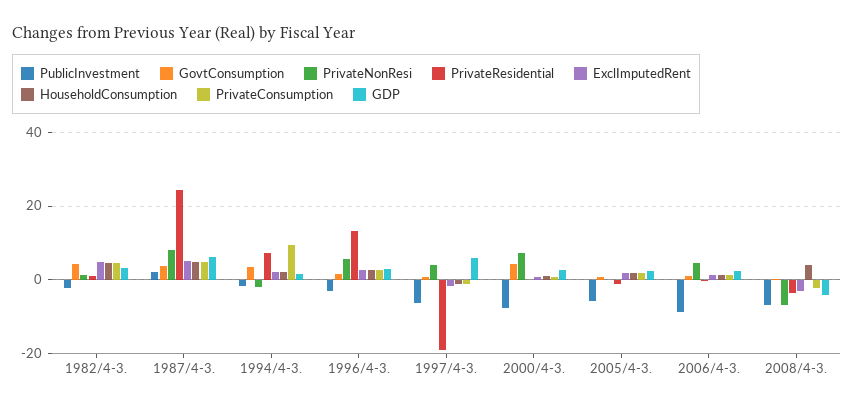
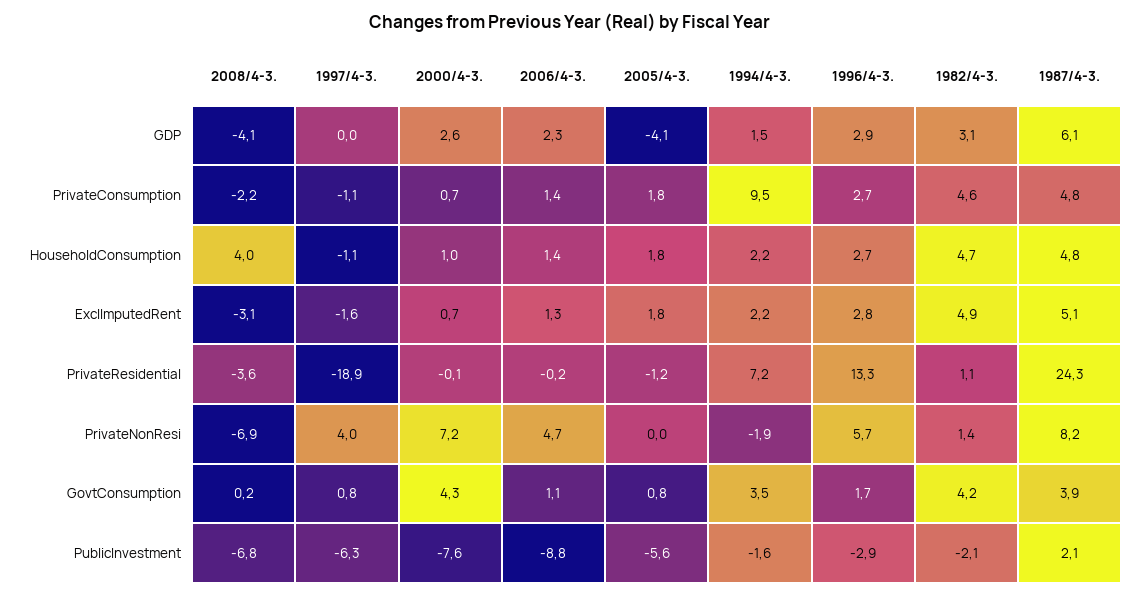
  {
    "PublicInvestment": {
      "1982/4-3.": -2.1,
      "1987/4-3.": 2.1,
      "1994/4-3.": -1.6,
      "1996/4-3.": -2.9,
      "1997/4-3.": -6.3,
      "2000/4-3.": -7.6,
      "2005/4-3.": -5.6,
      "2006/4-3.": -8.8,
      "2008/4-3.": -6.8
    },
    "GovtConsumption": {
      "1982/4-3.": 4.2,
      "1987/4-3.": 3.9,
      "1994/4-3.": 3.5,
      "1996/4-3.": 1.7,
      "1997/4-3.": 0.8,
      "2000/4-3.": 4.3,
      "2005/4-3.": 0.8,
      "2006/4-3.": 1.1,
      "2008/4-3.": 0.2
    },
    "PrivateNonResi": {
      "1982/4-3.": 1.4,
      "1987/4-3.": 8.2,
      "1994/4-3.": -1.9,
      "1996/4-3.": 5.7,
      "1997/4-3.": 4,
      "2000/4-3.": 7.2,
      "2005/4-3.": 0,
      "2006/4-3.": 4.7,
      "2008/4-3.": -6.9
    },
    "PrivateResidential": {
      "1982/4-3.": 1.1,
      "1987/4-3.": 24.3,
      "1994/4-3.": 7.2,
      "1996/4-3.": 13.3,
      "1997/4-3.": -18.9,
      "2000/4-3.": -0.1,
      "2005/4-3.": -1.2,
      "2006/4-3.": -0.2,
      "2008/4-3.": -3.6
    },
    "ExclImputedRent": {
      "1982/4-3.": 4.9,
      "1987/4-3.": 5.1,
      "1994/4-3.": 2.2,
      "1996/4-3.": 2.8,
      "1997/4-3.": -1.6,
      "2000/4-3.": 0.7,
      "2005/4-3.": 1.8,
      "2006/4-3.": 1.3,
      "2008/4-3.": -3.1
    },
    "HouseholdConsumption": {
      "1982/4-3.": 4.7,
      "1987/4-3.": 4.8,
      "1994/4-3.": 2.2,
      "1996/4-3.": 2.7,
      "1997/4-3.": -1.1,
      "2000/4-3.": 1,
      "2005/4-3.": 1.8,
      "2006/4-3.": 1.4,
      "2008/4-3.": 4
    },
    "PrivateConsumption": {
      "1982/4-3.": 4.6,
      "1987/4-3.": 4.8,
      "1994/4-3.": 9.5,
      "1996/4-3.": 2.7,
      "1997/4-3.": -1.1,
      "2000/4-3.": 0.7,
      "2005/4-3.": 1.8,
      "2006/4-3.": 1.4,
      "2008/4-3.": -2.2
    },
    "GDP": {
      "1982/4-3.": 3.1,
      "1987/4-3.": 6.1,
      "1994/4-3.": 1.5,
      "1996/4-3.": 2.9,
-     "1997/4-3.": 6,
+     "1997/4-3.": 0,
      "2000/4-3.": 2.6,
-     "2005/4-3.": 2,
+     "2005/4-3.": -4.1,
      "2006/4-3.": 2.3,
      "2008/4-3.": -4.1
    }
  }

